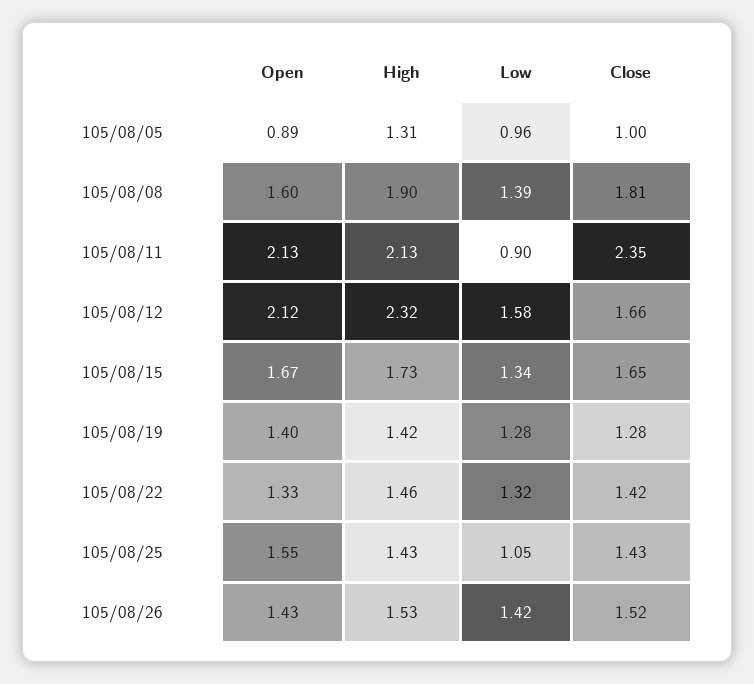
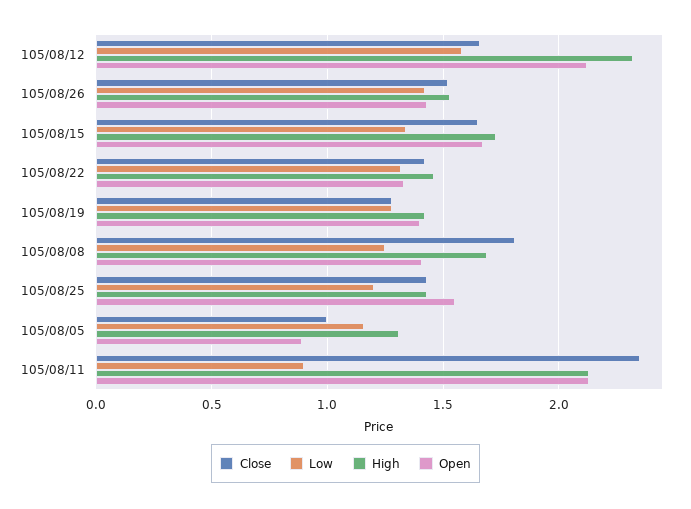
  {
    "Open": {
      "105/08/05": 0.89,
-     "105/08/08": 1.6,
+     "105/08/08": 1.4,
      "105/08/11": 2.13,
      "105/08/12": 2.12,
      "105/08/15": 1.67,
      "105/08/19": 1.4,
      "105/08/22": 1.33,
      "105/08/25": 1.55,
      "105/08/26": 1.43
    },
    "High": {
      "105/08/05": 1.31,
-     "105/08/08": 1.9,
+     "105/08/08": 1.7,
      "105/08/11": 2.13,
      "105/08/12": 2.32,
      "105/08/15": 1.73,
      "105/08/19": 1.42,
      "105/08/22": 1.46,
      "105/08/25": 1.43,
      "105/08/26": 1.53
    },
    "Low": {
-     "105/08/05": 0.96,
+     "105/08/05": 1.15,
-     "105/08/08": 1.39,
+     "105/08/08": 1.25,
      "105/08/11": 0.9,
      "105/08/12": 1.58,
      "105/08/15": 1.34,
      "105/08/19": 1.28,
      "105/08/22": 1.32,
-     "105/08/25": 1.05,
+     "105/08/25": 1.2,
      "105/08/26": 1.42
    },
    "Close": {
      "105/08/05": 1,
      "105/08/08": 1.81,
      "105/08/11": 2.35,
      "105/08/12": 1.66,
      "105/08/15": 1.65,
      "105/08/19": 1.28,
      "105/08/22": 1.42,
      "105/08/25": 1.43,
      "105/08/26": 1.52
    }
  }

